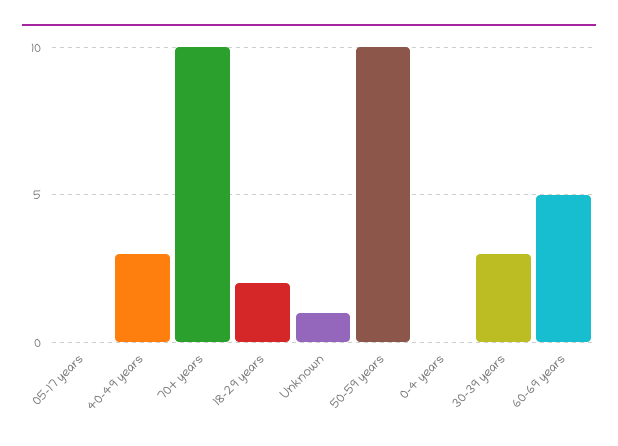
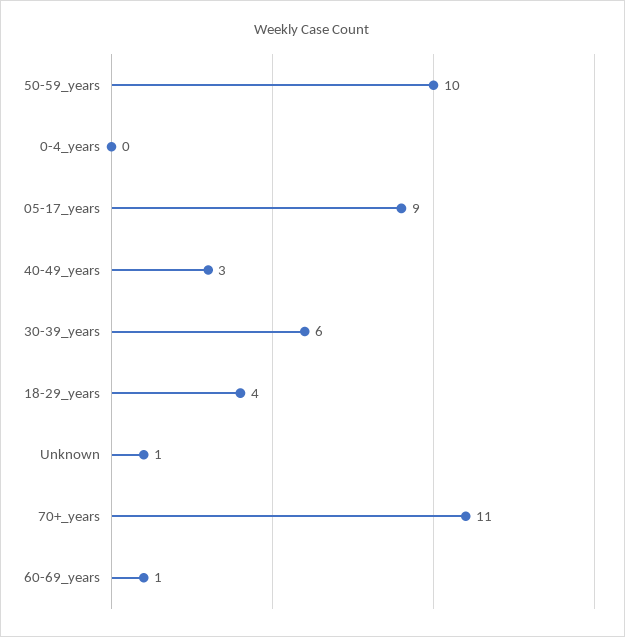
  {
-   "05-17 years": 0,
+   "05-17 years": 9,
    "40-49 years": 3,
-   "70+ years": 10,
+   "70+ years": 11,
-   "18-29 years": 2,
+   "18-29 years": 4,
    "Unknown": 1,
    "50-59 years": 10,
    "0-4 years": 0,
-   "30-39 years": 3,
+   "30-39 years": 6,
-   "60-69 years": 5
+   "60-69 years": 1
  }

